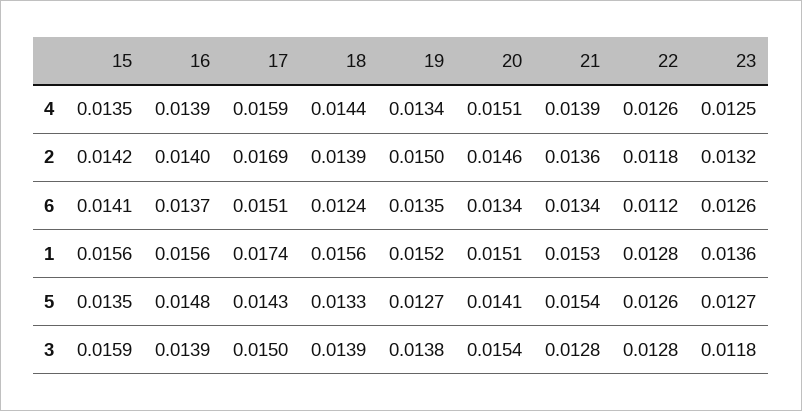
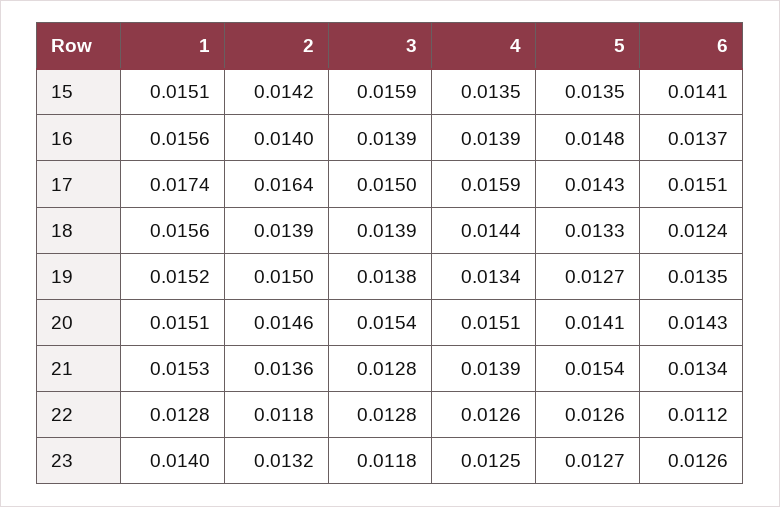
  {
    "15": {
      "4": 0.0135,
      "2": 0.0142,
      "6": 0.0141,
-     "1": 0.0156,
+     "1": 0.0151,
      "5": 0.0135,
      "3": 0.0159
    },
    "16": {
      "4": 0.0139,
      "2": 0.014,
      "6": 0.0137,
      "1": 0.0156,
      "5": 0.0148,
      "3": 0.0139
    },
    "17": {
      "4": 0.0159,
-     "2": 0.0169,
+     "2": 0.0164,
      "6": 0.0151,
      "1": 0.0174,
      "5": 0.0143,
      "3": 0.015
    },
    "18": {
      "4": 0.0144,
      "2": 0.0139,
      "6": 0.0124,
      "1": 0.0156,
      "5": 0.0133,
      "3": 0.0139
    },
    "19": {
      "4": 0.0134,
      "2": 0.015,
      "6": 0.0135,
      "1": 0.0152,
      "5": 0.0127,
      "3": 0.0138
    },
    "20": {
      "4": 0.0151,
      "2": 0.0146,
-     "6": 0.0134,
+     "6": 0.0143,
      "1": 0.0151,
      "5": 0.0141,
      "3": 0.0154
    },
    "21": {
      "4": 0.0139,
      "2": 0.0136,
      "6": 0.0134,
      "1": 0.0153,
      "5": 0.0154,
      "3": 0.0128
    },
    "22": {
      "4": 0.0126,
      "2": 0.0118,
      "6": 0.0112,
      "1": 0.0128,
      "5": 0.0126,
      "3": 0.0128
    },
    "23": {
      "4": 0.0125,
      "2": 0.0132,
      "6": 0.0126,
-     "1": 0.0136,
+     "1": 0.014,
      "5": 0.0127,
      "3": 0.0118
    }
  }

